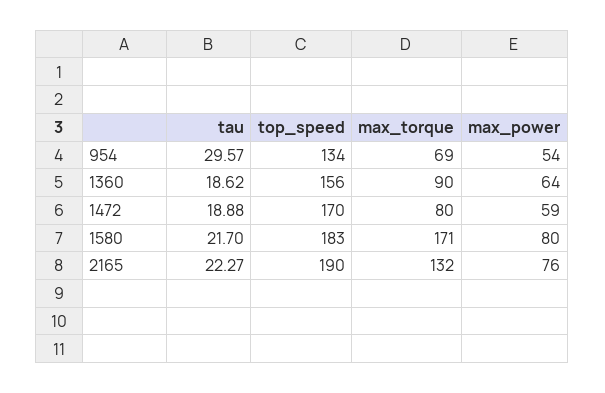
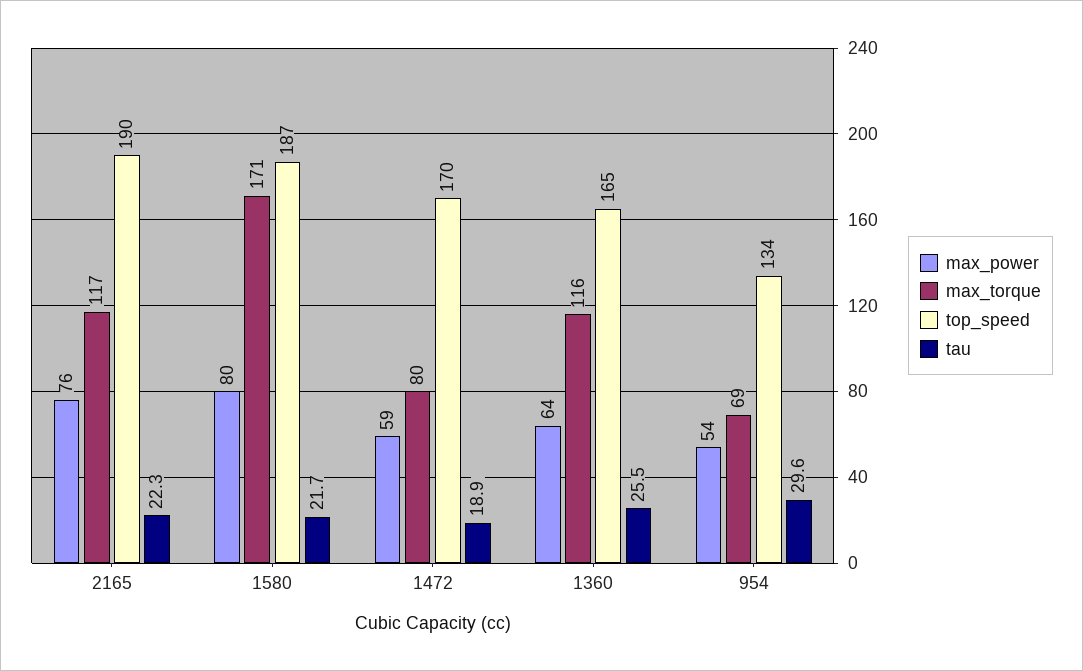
  {
    "tau": {
      "954": 29.57,
-     "1360": 18.62,
+     "1360": 25.5,
      "1472": 18.88,
      "1580": 21.7,
      "2165": 22.27
    },
    "top_speed": {
      "954": 134,
-     "1360": 156,
+     "1360": 165,
      "1472": 170,
-     "1580": 183,
+     "1580": 187,
      "2165": 190
    },
    "max_torque": {
      "954": 69,
-     "1360": 90,
+     "1360": 116,
      "1472": 80,
      "1580": 171,
-     "2165": 132
+     "2165": 117
    },
    "max_power": {
      "954": 54,
      "1360": 64,
      "1472": 59,
      "1580": 80,
      "2165": 76
    }
  }

